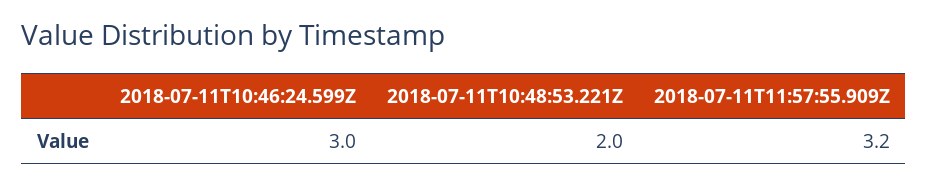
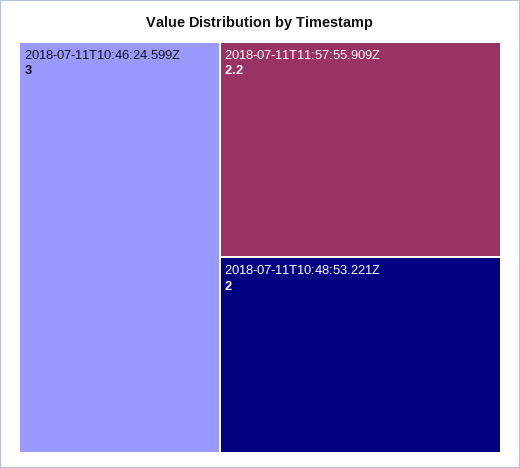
  {
    "2018-07-11T10:46:24.599Z": 3,
    "2018-07-11T10:48:53.221Z": 2,
-   "2018-07-11T11:57:55.909Z": 3.2
+   "2018-07-11T11:57:55.909Z": 2.2
  }

